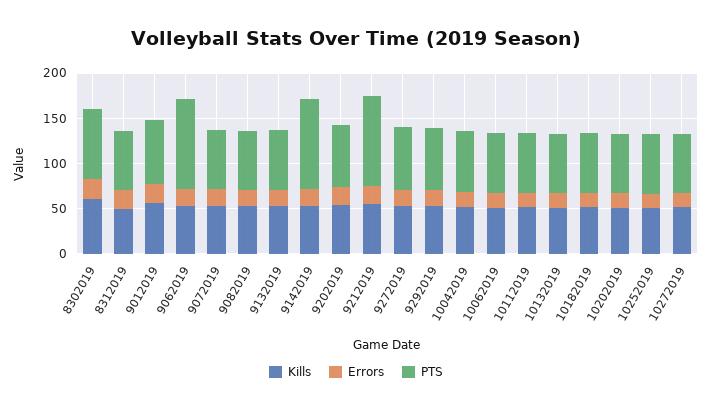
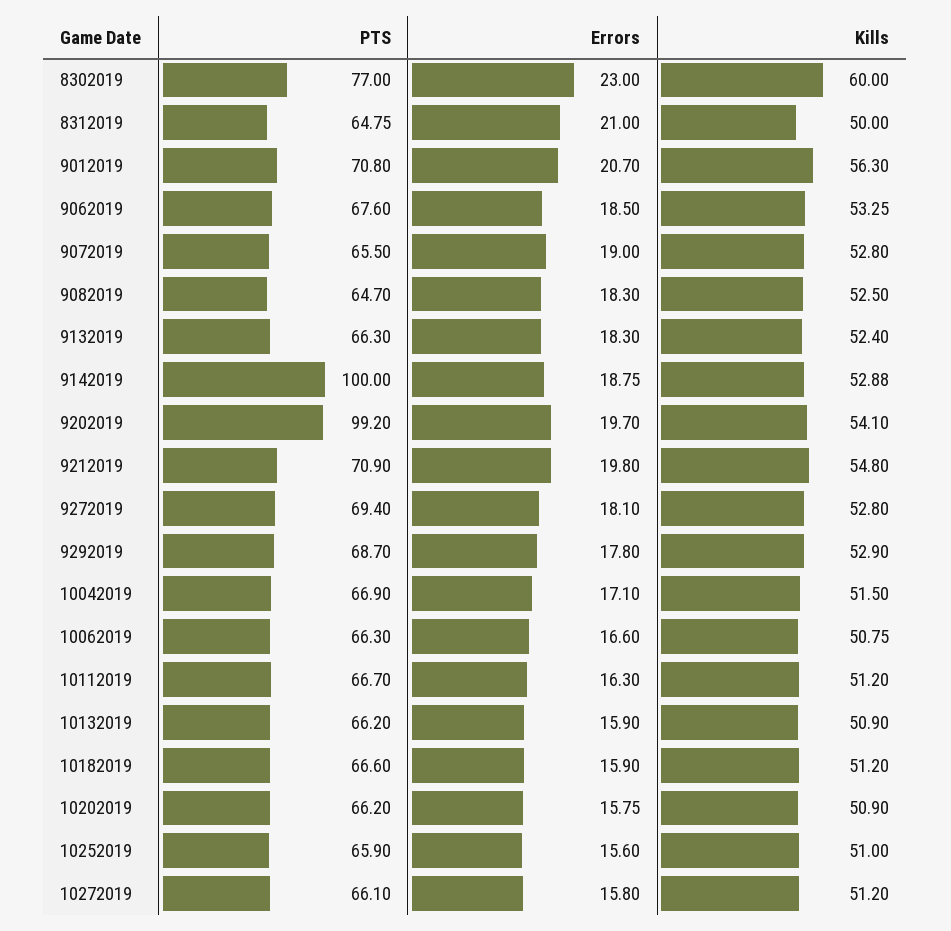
  {
    "Kills": {
      "8302019": 60,
      "8312019": 50,
      "9012019": 56.3,
      "9062019": 53.25,
      "9072019": 52.8,
      "9082019": 52.5,
      "9132019": 52.4,
      "9142019": 52.88,
      "9202019": 54.1,
      "9212019": 54.8,
      "9272019": 52.8,
      "9292019": 52.9,
      "10042019": 51.5,
      "10062019": 50.75,
      "10112019": 51.2,
      "10132019": 50.9,
      "10182019": 51.2,
      "10202019": 50.9,
      "10252019": 51,
      "10272019": 51.2
    },
    "Errors": {
      "8302019": 23,
      "8312019": 21,
      "9012019": 20.7,
      "9062019": 18.5,
      "9072019": 19,
      "9082019": 18.3,
      "9132019": 18.3,
      "9142019": 18.75,
      "9202019": 19.7,
      "9212019": 19.8,
      "9272019": 18.1,
      "9292019": 17.8,
      "10042019": 17.1,
      "10062019": 16.6,
      "10112019": 16.3,
      "10132019": 15.9,
      "10182019": 15.9,
      "10202019": 15.75,
      "10252019": 15.6,
      "10272019": 15.8
    },
    "PTS": {
      "8302019": 77,
      "8312019": 64.75,
      "9012019": 70.8,
-     "9062019": 100,
+     "9062019": 67.6,
      "9072019": 65.5,
      "9082019": 64.7,
      "9132019": 66.3,
      "9142019": 100,
-     "9202019": 70,
+     "9202019": 99.2,
-     "9212019": 100,
+     "9212019": 70.9,
      "9272019": 69.4,
      "9292019": 68.7,
      "10042019": 66.9,
      "10062019": 66.3,
      "10112019": 66.7,
      "10132019": 66.2,
      "10182019": 66.6,
      "10202019": 66.2,
      "10252019": 65.9,
      "10272019": 66.1
    }
  }

